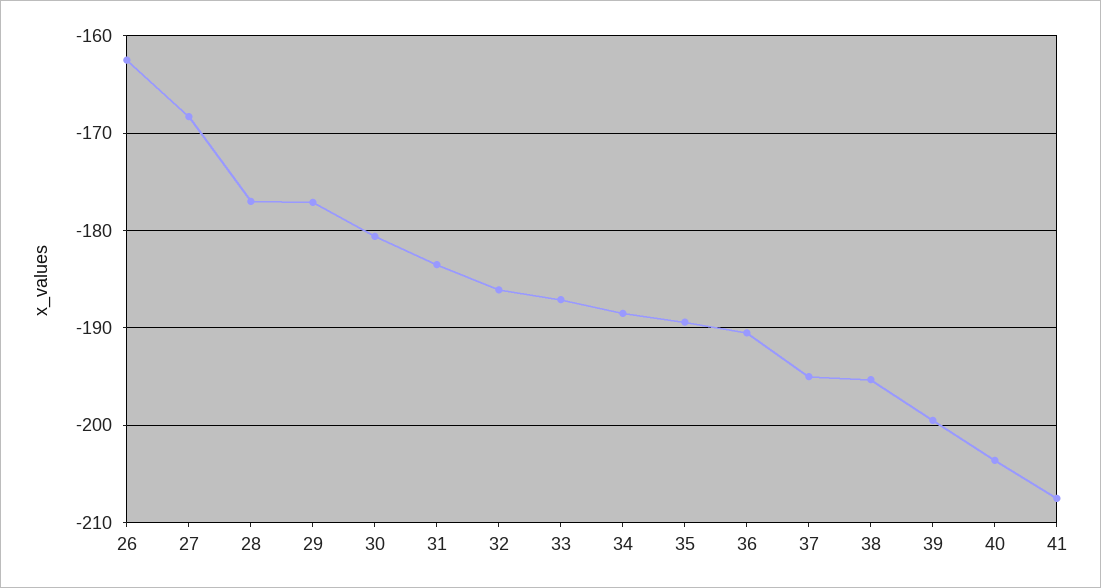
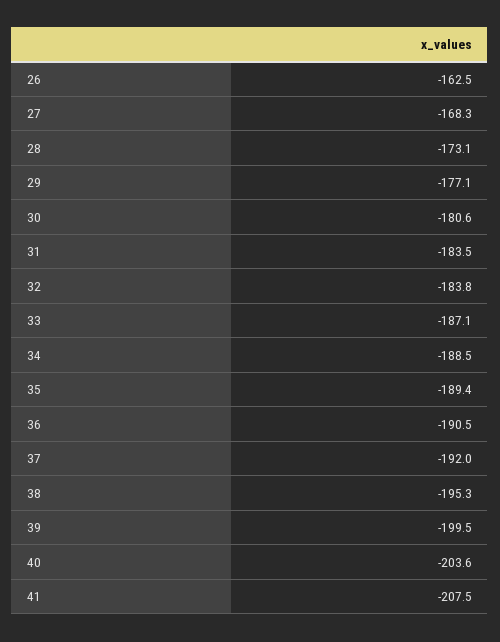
  {
    "26": -162.5,
    "27": -168.3,
-   "28": -177,
+   "28": -173.1,
    "29": -177.1,
    "30": -180.6,
    "31": -183.5,
-   "32": -186,
+   "32": -183.8,
    "33": -187.1,
    "34": -188.5,
    "35": -189.4,
    "36": -190.5,
-   "37": -195,
+   "37": -192,
    "38": -195.3,
    "39": -199.5,
    "40": -203.6,
    "41": -207.5
  }

